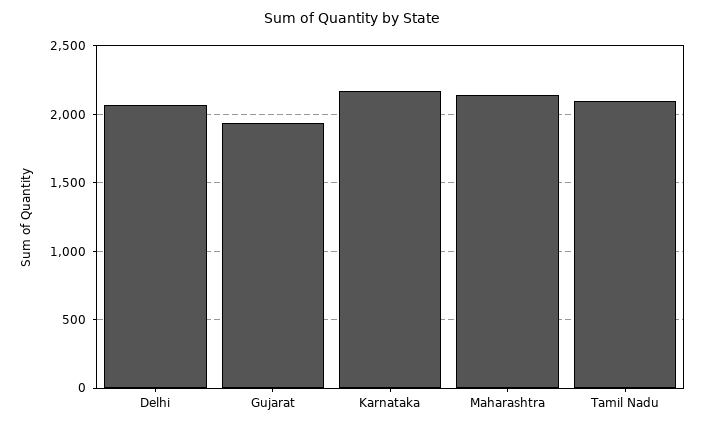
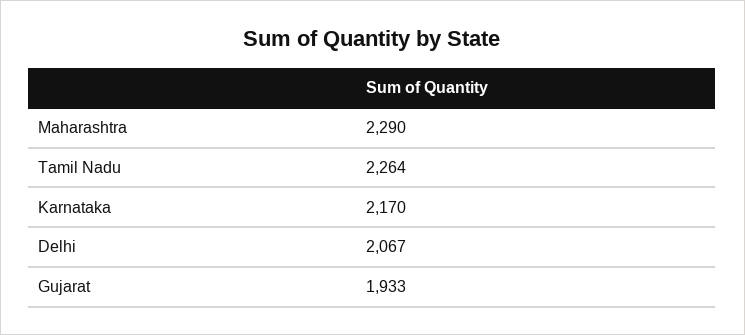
  {
    "Delhi": 2067,
    "Gujarat": 1933,
    "Karnataka": 2170,
-   "Maharashtra": 2150,
+   "Maharashtra": 2290,
-   "Tamil Nadu": 2100
+   "Tamil Nadu": 2264
  }

